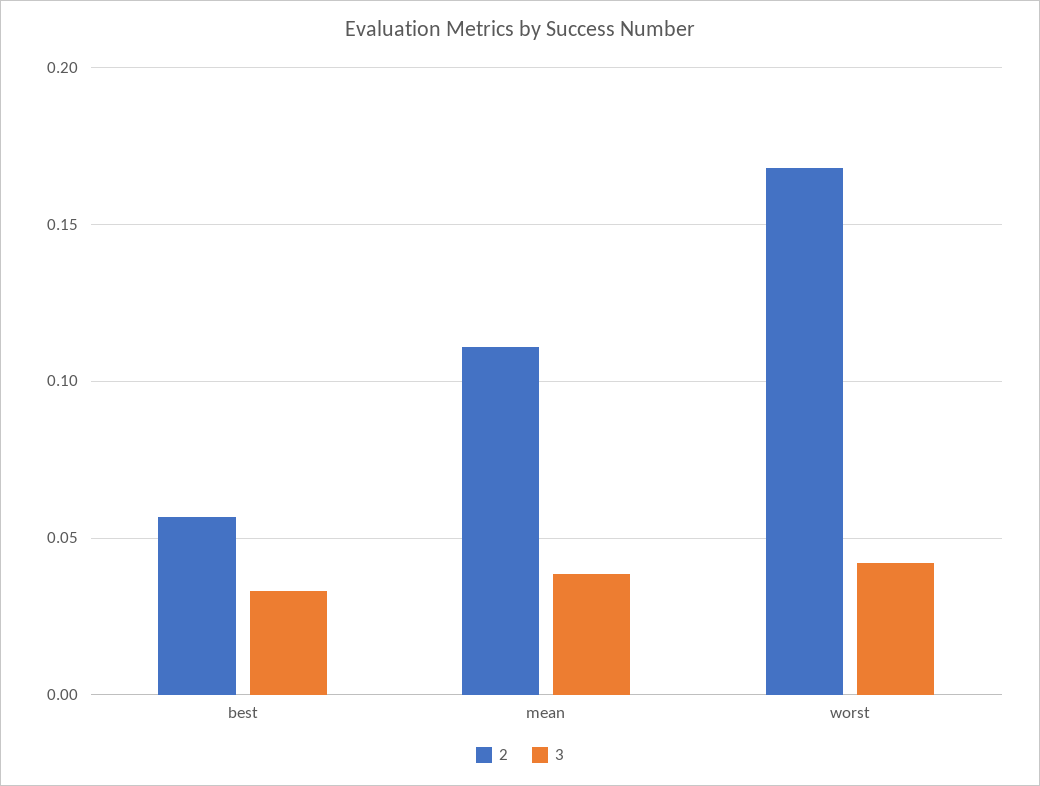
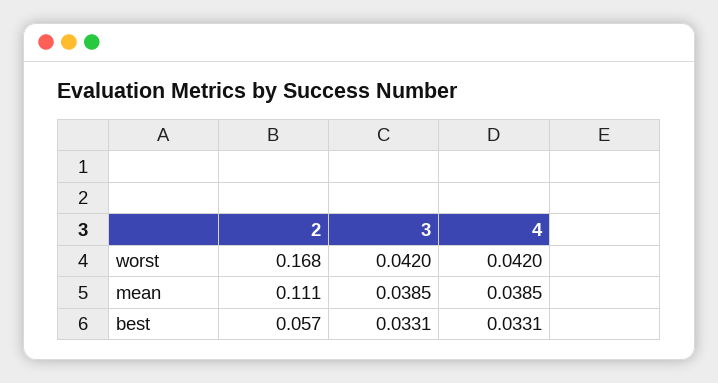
  {
    "2": {
      "best": 0.057,
      "mean": 0.111,
      "worst": 0.168
    },
    "3": {
      "best": 0.0331,
      "mean": 0.0385,
      "worst": 0.042
-   }
+   },
+   "4": {
+     "worst": 0.042,
+     "mean": 0.0385,
+     "best": 0.0331
+   }
  }

